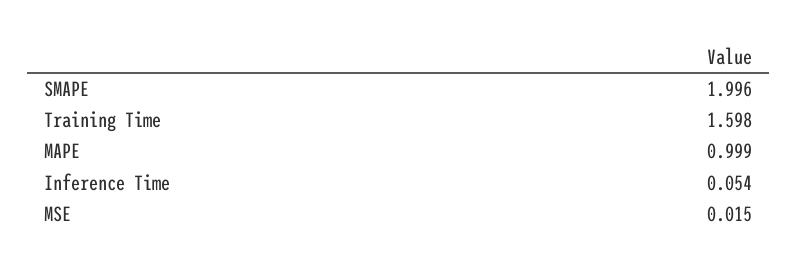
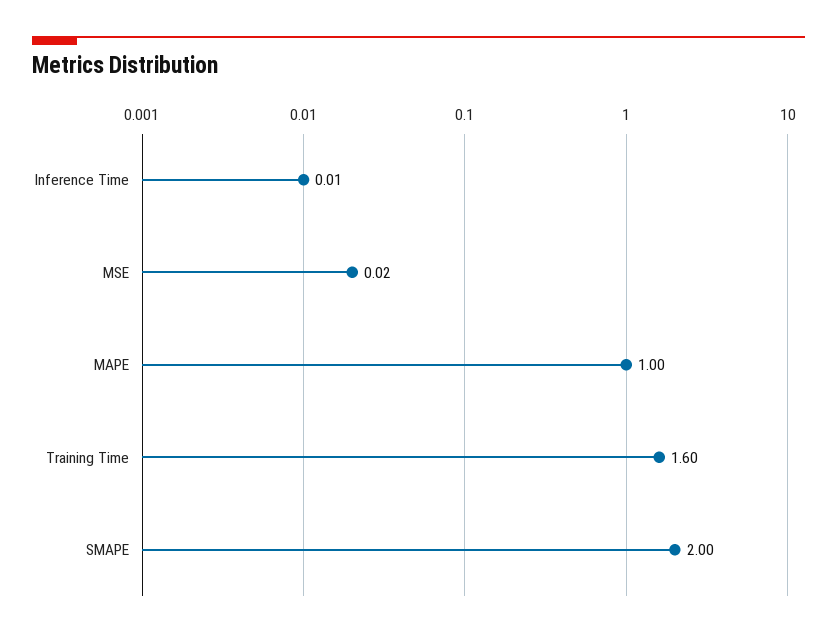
  {
    "SMAPE": 1.996,
    "Training Time": 1.598,
    "MAPE": 0.999,
-   "Inference Time": 0.054,
+   "Inference Time": 0.01,
    "MSE": 0.015
  }

